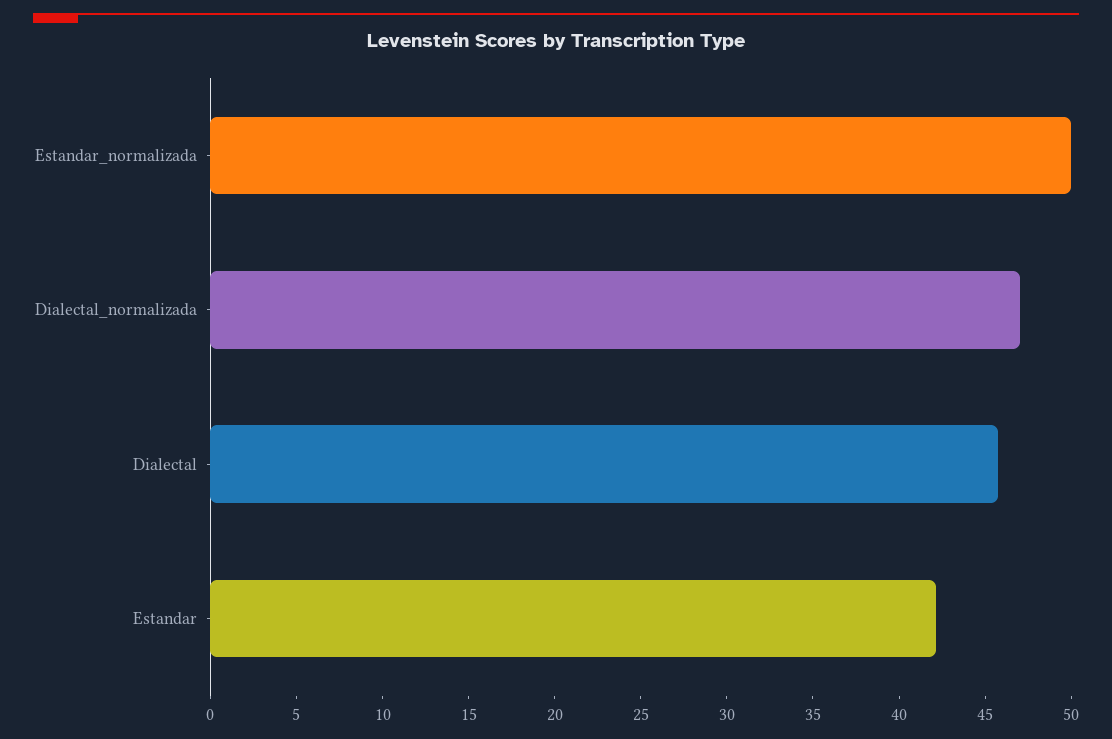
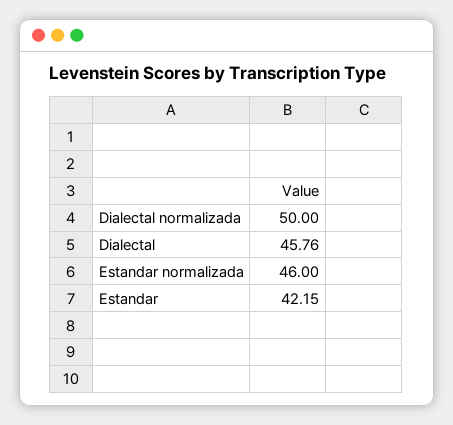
  {
-   "Estandar_normalizada": 50,
+   "Estandar_normalizada": 46,
-   "Dialectal_normalizada": 47,
+   "Dialectal_normalizada": 50,
    "Dialectal": 45.76,
    "Estandar": 42.15
  }

